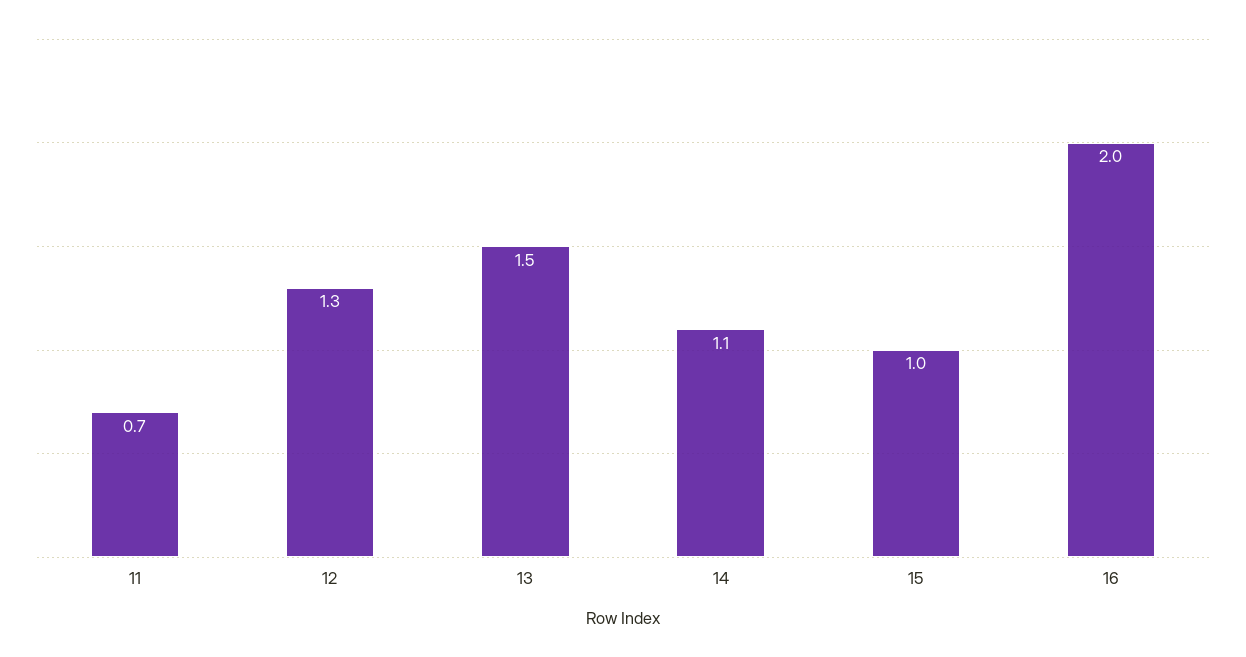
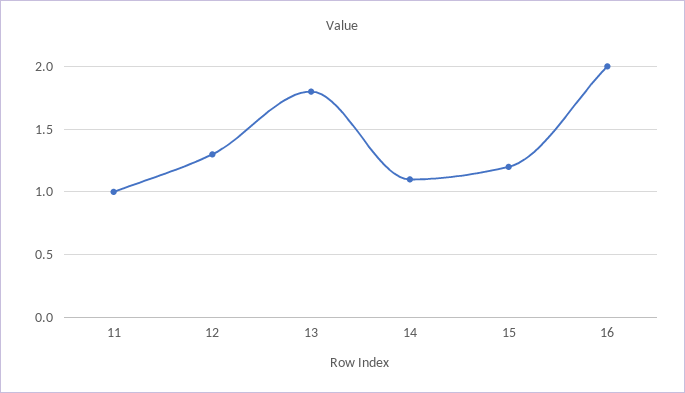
  {
-   "11": 0.7,
+   "11": 1,
    "12": 1.3,
-   "13": 1.5,
+   "13": 1.8,
    "14": 1.1,
-   "15": 1,
+   "15": 1.2,
    "16": 2
  }

